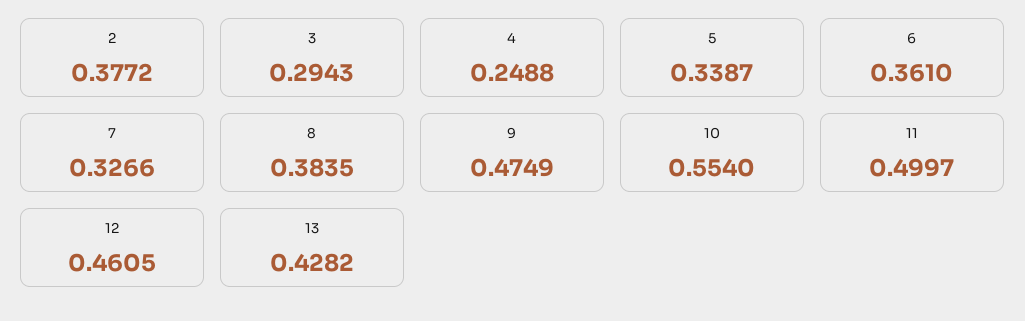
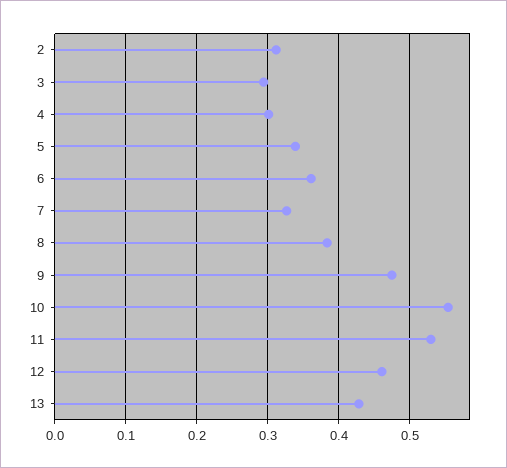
  {
-   "2": 0.3772,
+   "2": 0.31,
    "3": 0.2943,
-   "4": 0.2488,
+   "4": 0.3,
    "5": 0.3387,
    "6": 0.361,
    "7": 0.3266,
    "8": 0.3835,
    "9": 0.4749,
    "10": 0.554,
-   "11": 0.4997,
+   "11": 0.53,
    "12": 0.4605,
    "13": 0.4282
  }

